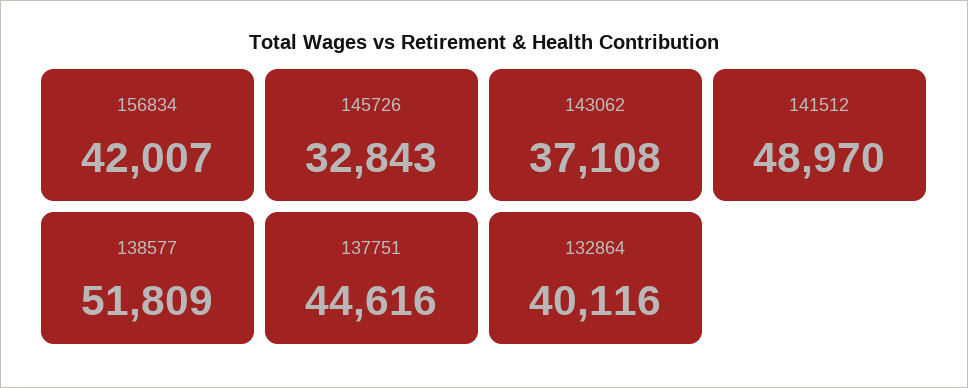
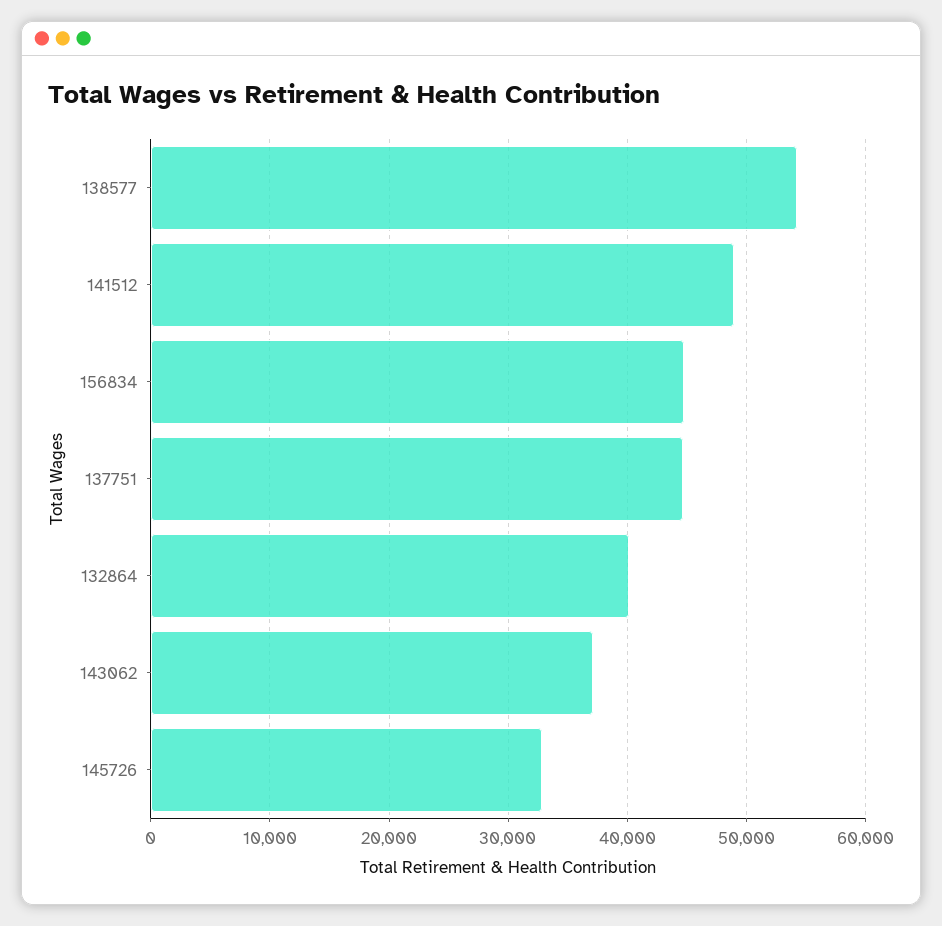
  {
-   "156834": 42007,
+   "156834": 45000,
    "145726": 32843,
    "143062": 37108,
    "141512": 48970,
-   "138577": 51809,
+   "138577": 54000,
    "137751": 44616,
    "132864": 40116
  }

